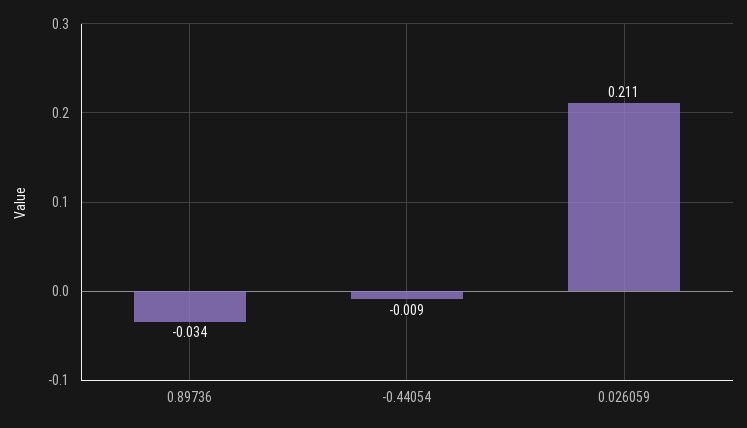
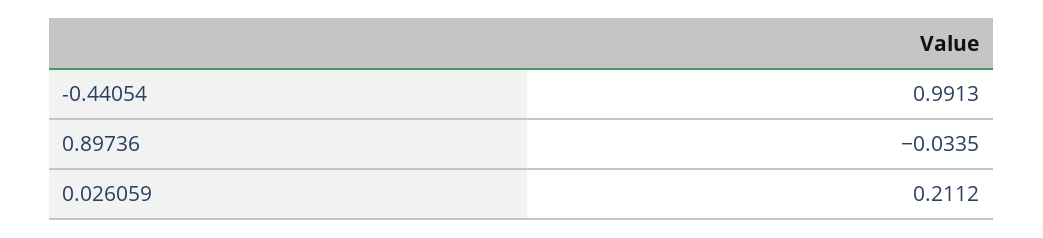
  {
    "0.89736": -0.0335,
-   "-0.44054": -0.009,
+   "-0.44054": 0.9913,
    "0.026059": 0.2112
  }

